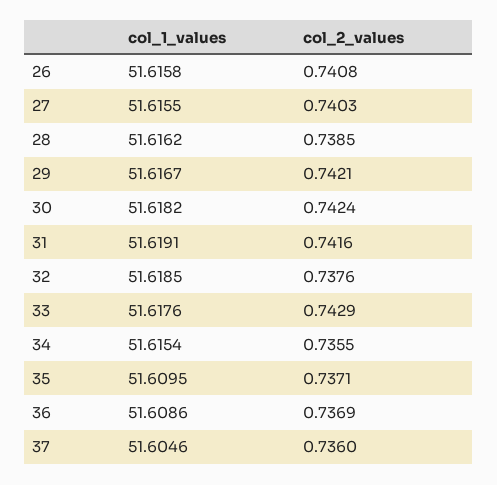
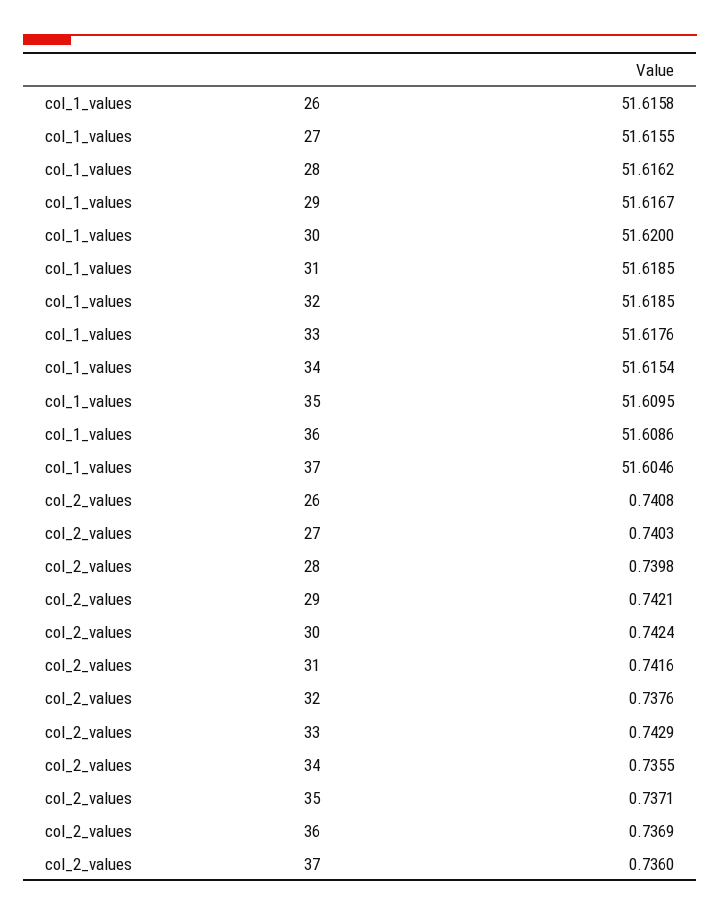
  {
    "col_1_values": {
      "26": 51.6158,
      "27": 51.6155,
      "28": 51.6162,
      "29": 51.6167,
-     "30": 51.6182,
+     "30": 51.62,
-     "31": 51.6191,
+     "31": 51.6185,
      "32": 51.6185,
      "33": 51.6176,
      "34": 51.6154,
      "35": 51.6095,
      "36": 51.6086,
      "37": 51.6046
    },
    "col_2_values": {
      "26": 0.7408,
      "27": 0.7403,
-     "28": 0.7385,
+     "28": 0.7398,
      "29": 0.7421,
      "30": 0.7424,
      "31": 0.7416,
      "32": 0.7376,
      "33": 0.7429,
      "34": 0.7355,
      "35": 0.7371,
      "36": 0.7369,
      "37": 0.736
    }
  }

